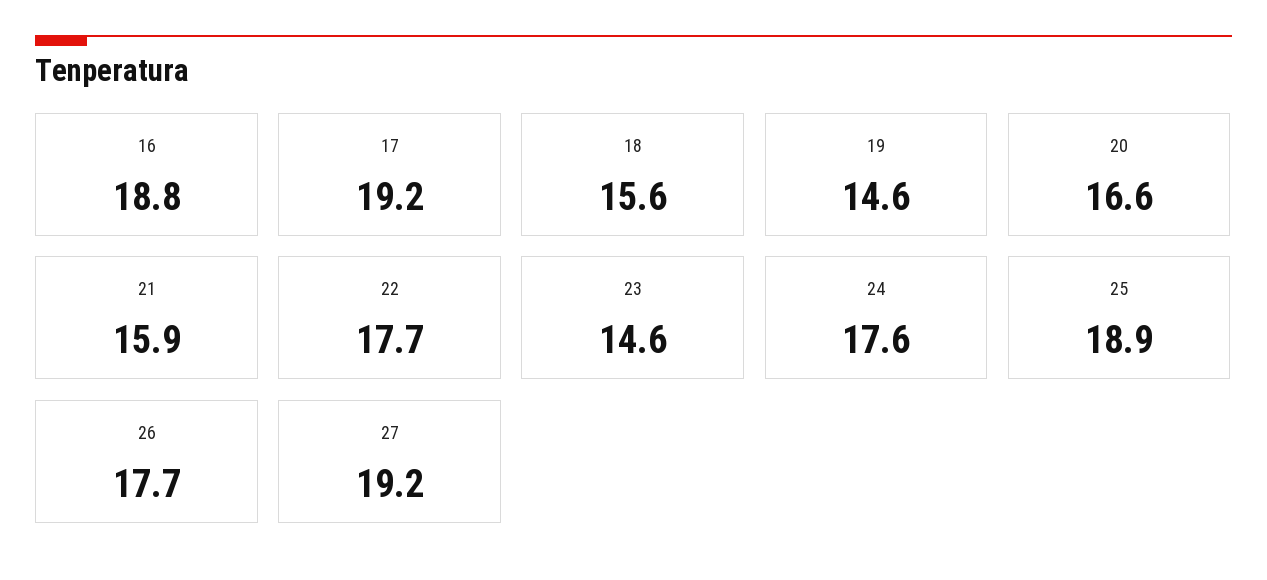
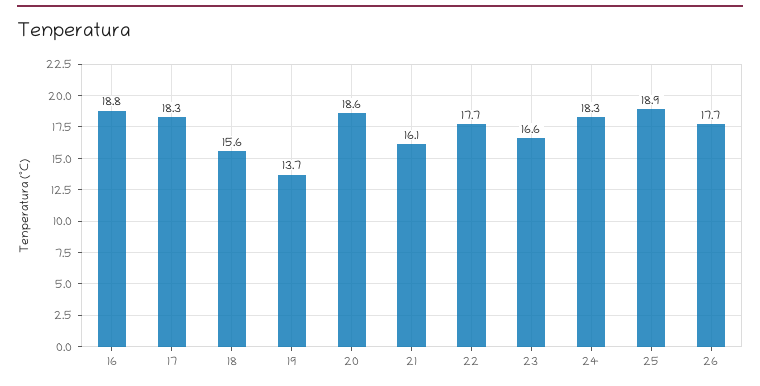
  {
    "16": 18.8,
-   "17": 19.2,
+   "17": 18.3,
    "18": 15.6,
-   "19": 14.6,
+   "19": 13.7,
-   "20": 16.6,
+   "20": 18.6,
-   "21": 15.9,
+   "21": 16.1,
    "22": 17.7,
-   "23": 14.6,
+   "23": 16.6,
-   "24": 17.6,
+   "24": 18.3,
    "25": 18.9,
-   "26": 17.7,
+   "26": 17.7
-   "27": 19.2
  }

